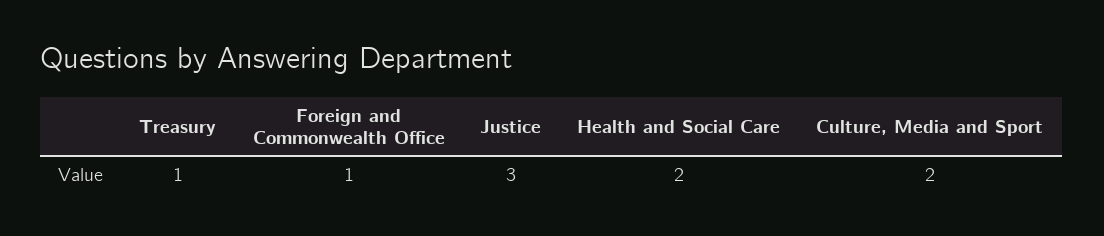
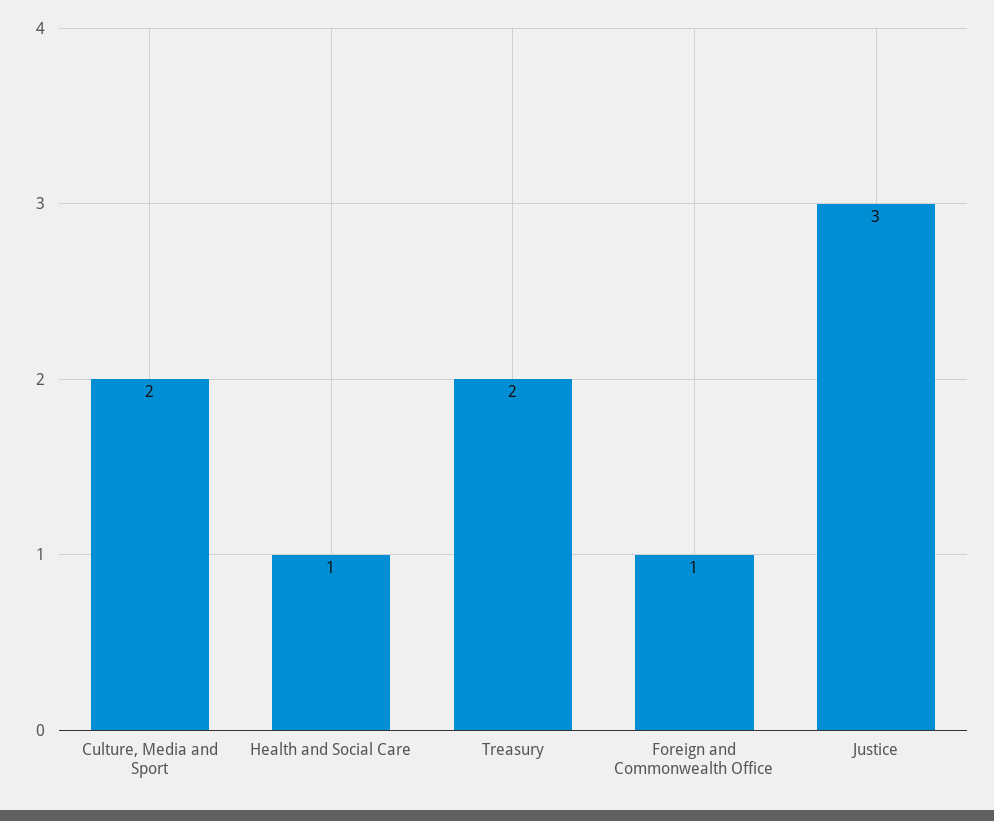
  {
-   "Treasury": 1,
+   "Treasury": 2,
    "Foreign and Commonwealth Office": 1,
    "Justice": 3,
-   "Health and Social Care": 2,
+   "Health and Social Care": 1,
    "Culture, Media and Sport": 2
  }

